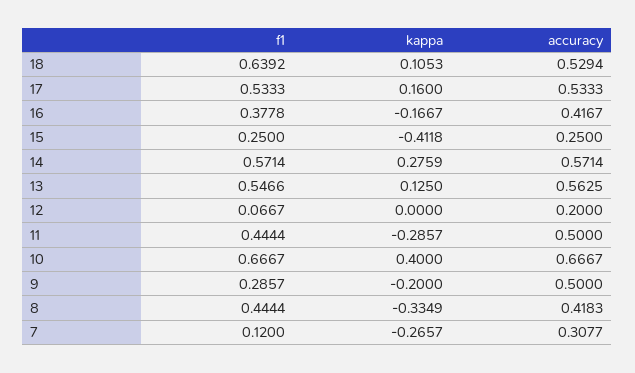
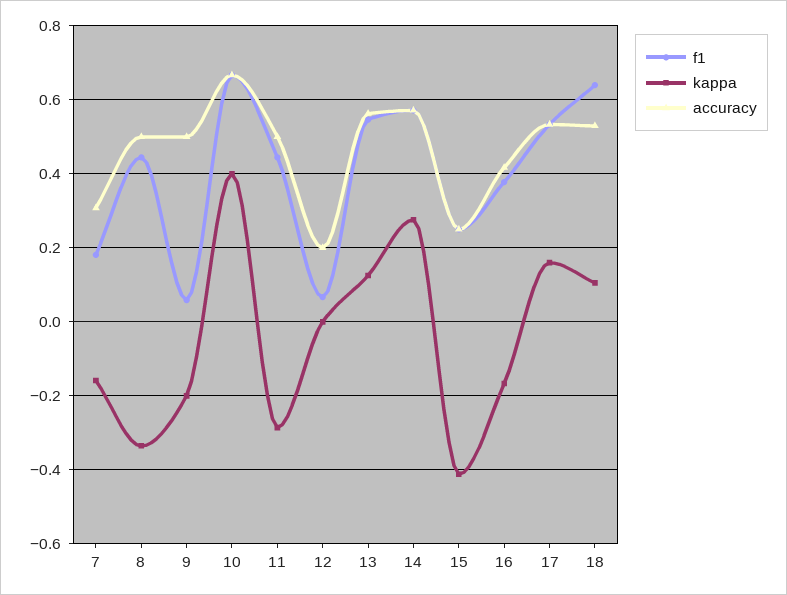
  {
    "f1": {
      "18": 0.6392,
      "17": 0.5333,
      "16": 0.3778,
      "15": 0.25,
      "14": 0.5714,
      "13": 0.5466,
      "12": 0.0667,
      "11": 0.4444,
      "10": 0.6667,
-     "9": 0.2857,
+     "9": 0.06,
      "8": 0.4444,
-     "7": 0.12
+     "7": 0.18
    },
    "kappa": {
      "18": 0.1053,
      "17": 0.16,
      "16": -0.1667,
      "15": -0.4118,
      "14": 0.2759,
      "13": 0.125,
      "12": 0,
      "11": -0.2857,
      "10": 0.4,
      "9": -0.2,
      "8": -0.3349,
-     "7": -0.2657
+     "7": -0.16
    },
    "accuracy": {
      "18": 0.5294,
      "17": 0.5333,
      "16": 0.4167,
      "15": 0.25,
      "14": 0.5714,
      "13": 0.5625,
      "12": 0.2,
      "11": 0.5,
      "10": 0.6667,
      "9": 0.5,
-     "8": 0.4183,
+     "8": 0.5,
      "7": 0.3077
    }
  }

